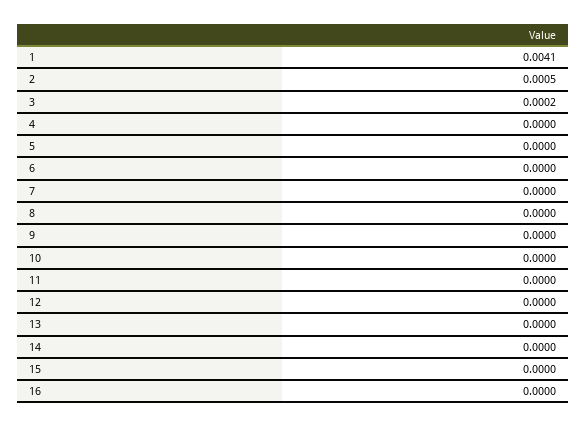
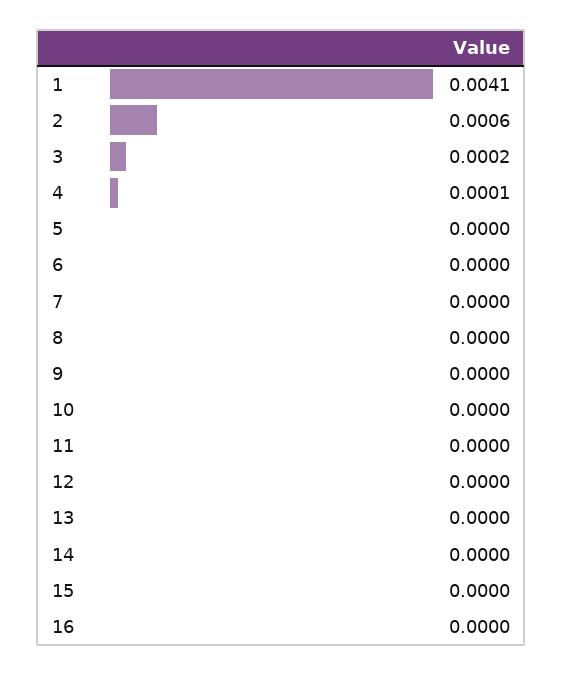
  {
    "1": 0.0041,
-   "2": 0.0005,
+   "2": 0.0006,
    "3": 0.0002,
-   "4": 0,
+   "4": 0.0001,
    "5": 0,
    "6": 0,
    "7": 0,
    "8": 0,
    "9": 0,
    "10": 0,
    "11": 0,
    "12": 0,
    "13": 0,
    "14": 0,
    "15": 0,
    "16": 0
  }

